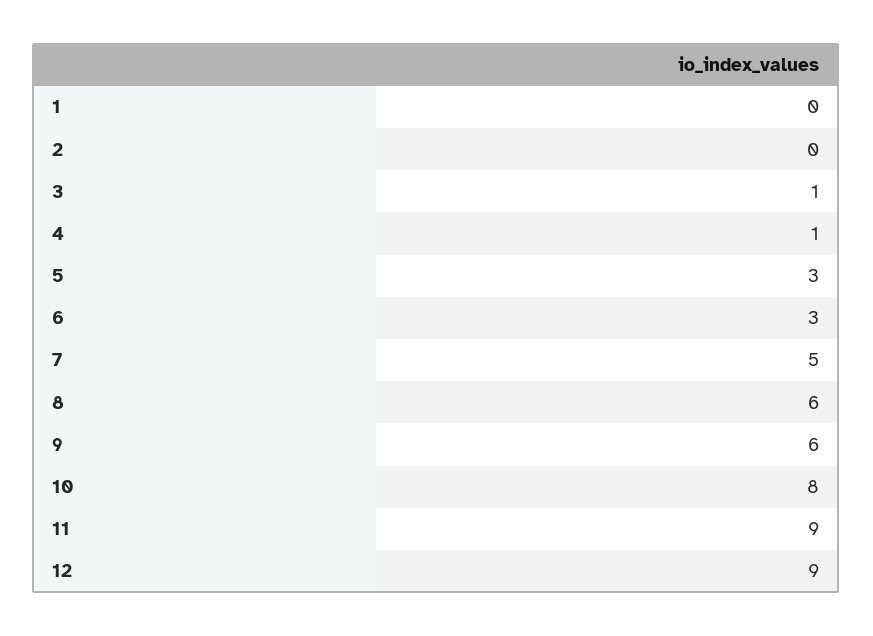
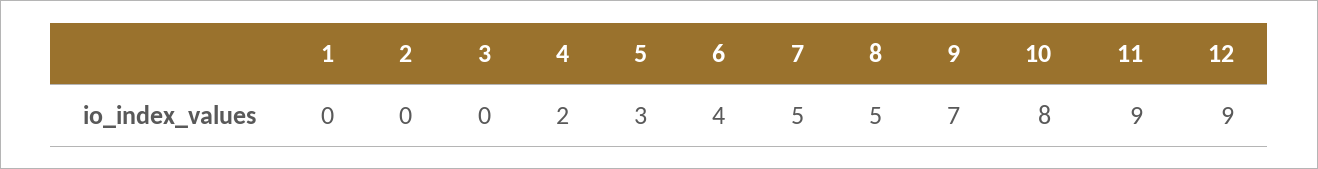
  {
    "1": 0,
    "2": 0,
-   "3": 1,
+   "3": 0,
-   "4": 1,
+   "4": 2,
    "5": 3,
-   "6": 3,
+   "6": 4,
    "7": 5,
-   "8": 6,
+   "8": 5,
-   "9": 6,
+   "9": 7,
    "10": 8,
    "11": 9,
    "12": 9
  }

